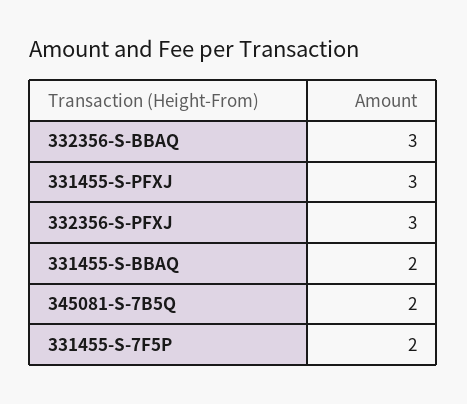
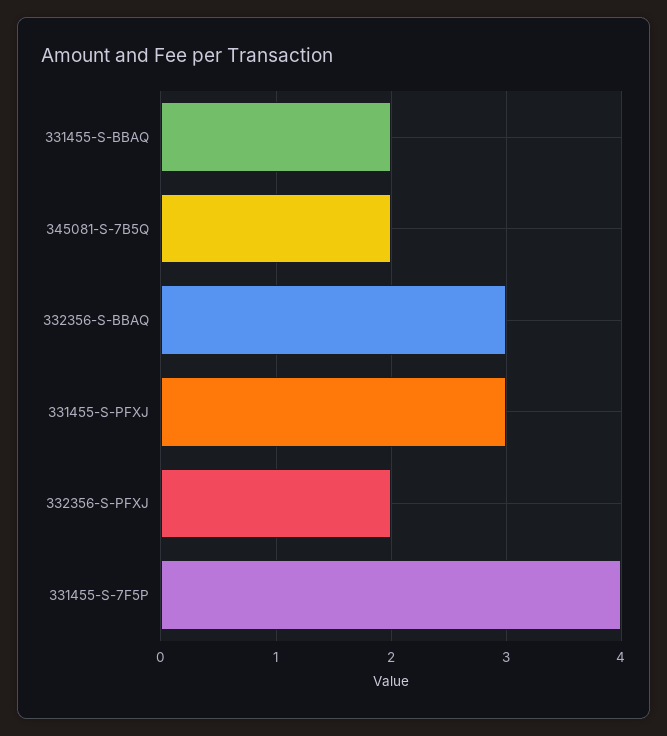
  {
    "332356-S-BBAQ": 3,
    "331455-S-PFXJ": 3,
-   "332356-S-PFXJ": 3,
+   "332356-S-PFXJ": 2,
    "331455-S-BBAQ": 2,
    "345081-S-7B5Q": 2,
-   "331455-S-7F5P": 2
+   "331455-S-7F5P": 4
  }

